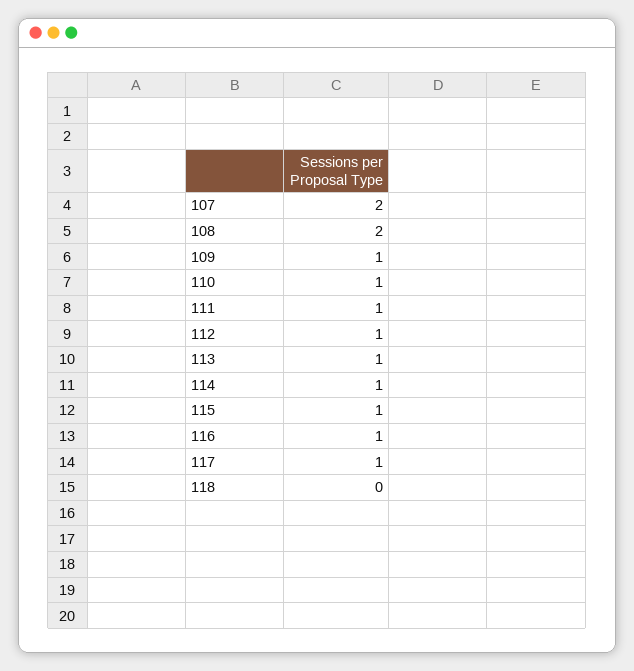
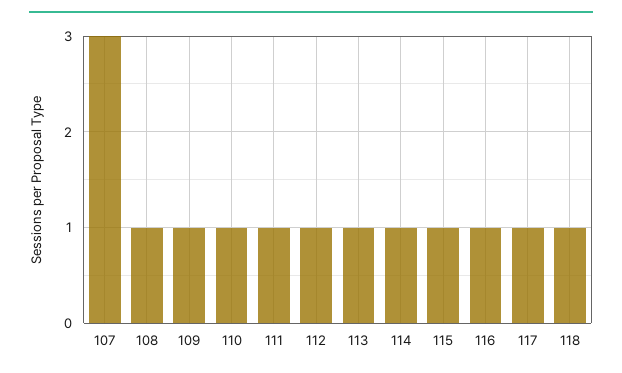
  {
-   "107": 2,
+   "107": 3,
-   "108": 2,
+   "108": 1,
    "109": 1,
    "110": 1,
    "111": 1,
    "112": 1,
    "113": 1,
    "114": 1,
    "115": 1,
    "116": 1,
    "117": 1,
-   "118": 0
+   "118": 1
  }

